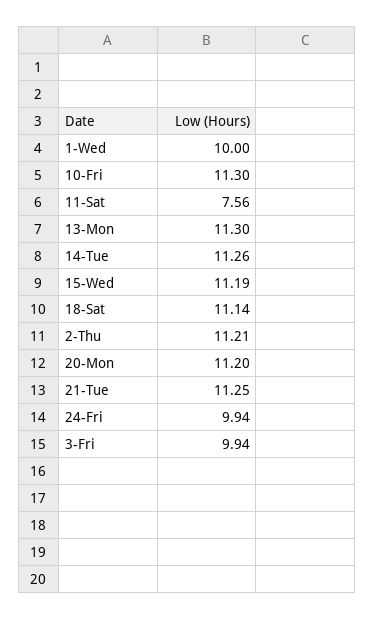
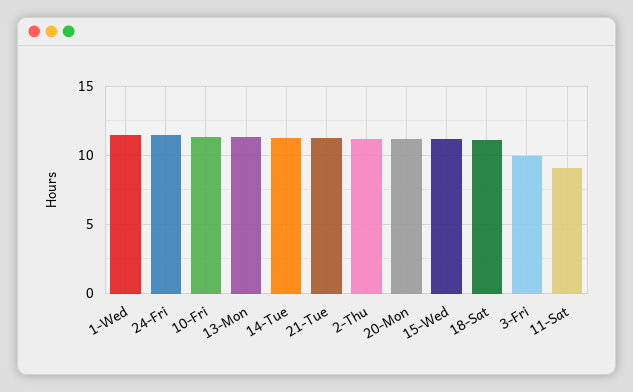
  {
-   "1-Wed": 10,
+   "1-Wed": 11.5,
    "10-Fri": 11.3,
-   "11-Sat": 7.56,
+   "11-Sat": 9,
    "13-Mon": 11.3,
    "14-Tue": 11.26,
    "15-Wed": 11.19,
    "18-Sat": 11.14,
    "2-Thu": 11.21,
    "20-Mon": 11.2,
    "21-Tue": 11.25,
-   "24-Fri": 9.94,
+   "24-Fri": 11.5,
    "3-Fri": 9.94
  }

